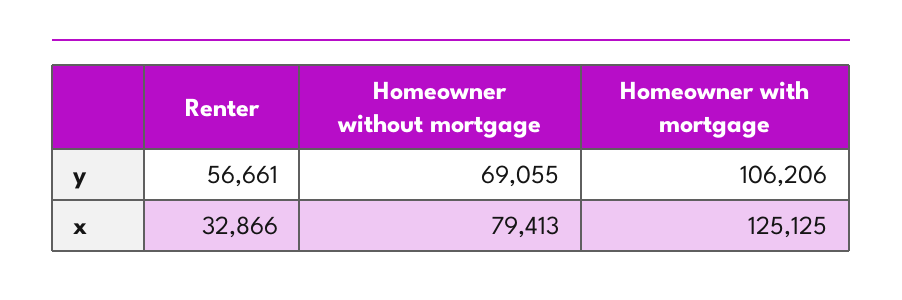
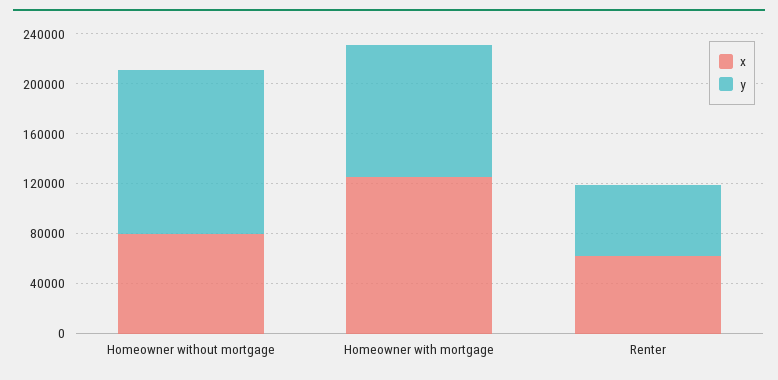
  {
    "y": {
      "Renter": 56661,
-     "Homeowner without mortgage": 69055,
+     "Homeowner without mortgage": 130000,
      "Homeowner with mortgage": 106206
    },
    "x": {
-     "Renter": 32866,
+     "Renter": 60000,
      "Homeowner without mortgage": 79413,
      "Homeowner with mortgage": 125125
    }
  }

